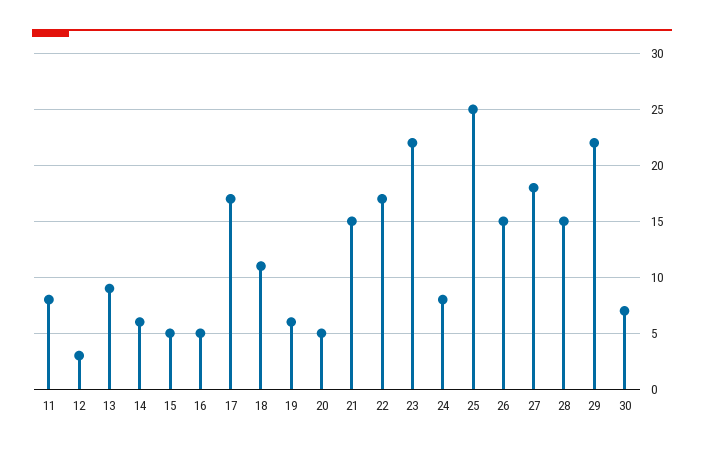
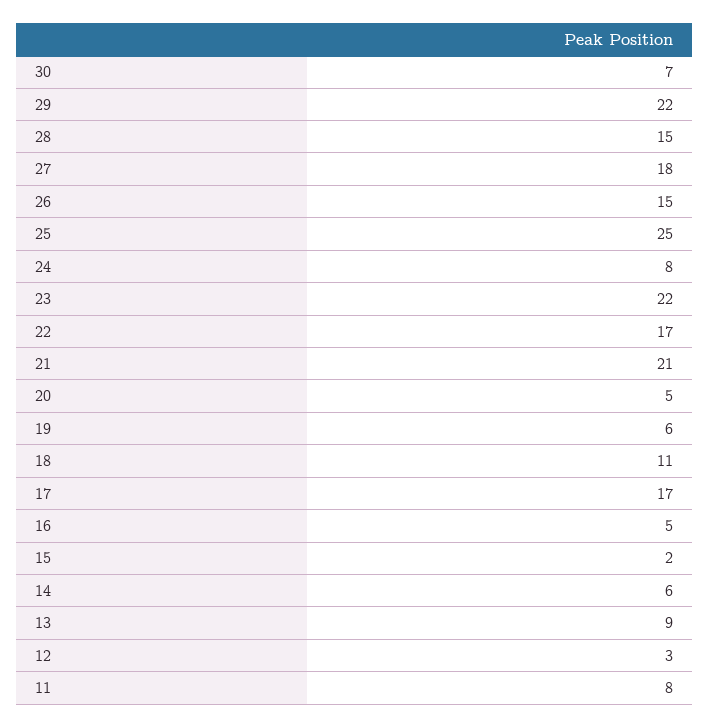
  {
    "11": 8,
    "12": 3,
    "13": 9,
    "14": 6,
-   "15": 5,
+   "15": 2,
    "16": 5,
    "17": 17,
    "18": 11,
    "19": 6,
    "20": 5,
-   "21": 15,
+   "21": 21,
    "22": 17,
    "23": 22,
    "24": 8,
    "25": 25,
    "26": 15,
    "27": 18,
    "28": 15,
    "29": 22,
    "30": 7
  }

